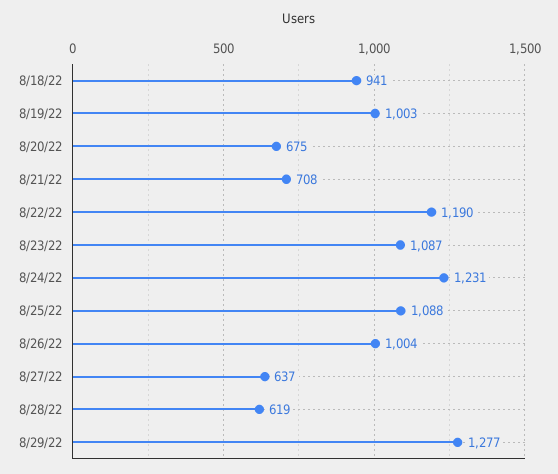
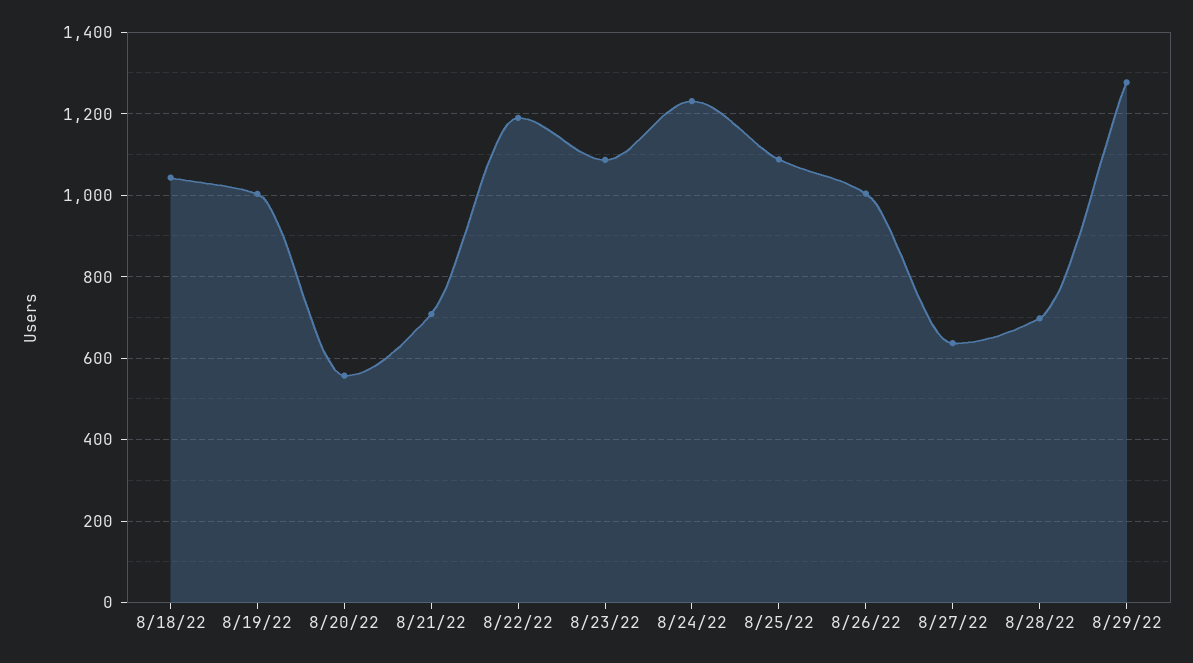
  {
-   "8/18/22": 941,
+   "8/18/22": 1040,
    "8/19/22": 1003,
-   "8/20/22": 675,
+   "8/20/22": 560,
    "8/21/22": 708,
    "8/22/22": 1190,
    "8/23/22": 1087,
    "8/24/22": 1231,
    "8/25/22": 1088,
    "8/26/22": 1004,
    "8/27/22": 637,
-   "8/28/22": 619,
+   "8/28/22": 700,
    "8/29/22": 1277
  }

